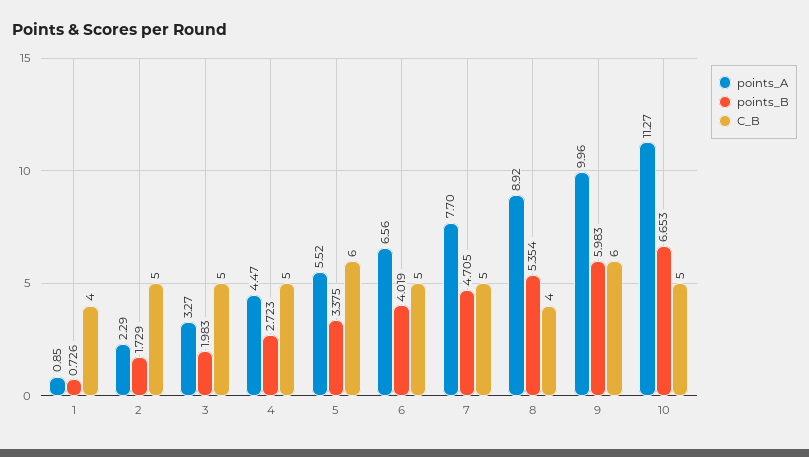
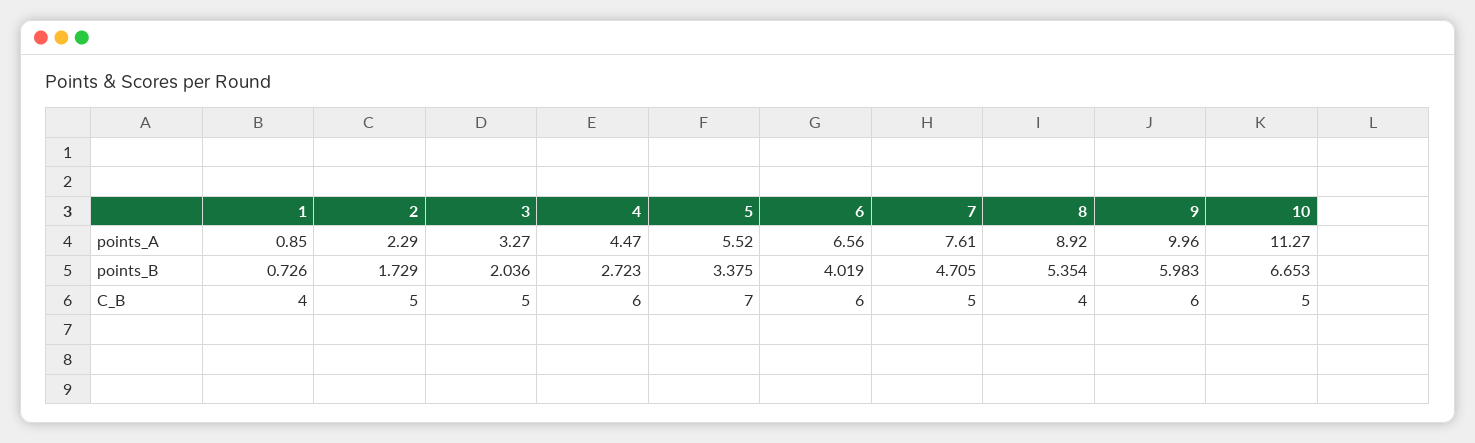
  {
    "points_A": {
      "1": 0.85,
      "2": 2.29,
      "3": 3.27,
      "4": 4.47,
      "5": 5.52,
      "6": 6.56,
-     "7": 7.7,
+     "7": 7.61,
      "8": 8.92,
      "9": 9.96,
      "10": 11.27
    },
    "points_B": {
      "1": 0.726,
      "2": 1.729,
-     "3": 1.983,
+     "3": 2.036,
      "4": 2.723,
      "5": 3.375,
      "6": 4.019,
      "7": 4.705,
      "8": 5.354,
      "9": 5.983,
      "10": 6.653
    },
    "C_B": {
      "1": 4,
      "2": 5,
      "3": 5,
-     "4": 5,
+     "4": 6,
-     "5": 6,
+     "5": 7,
-     "6": 5,
+     "6": 6,
      "7": 5,
      "8": 4,
      "9": 6,
      "10": 5
    }
  }

